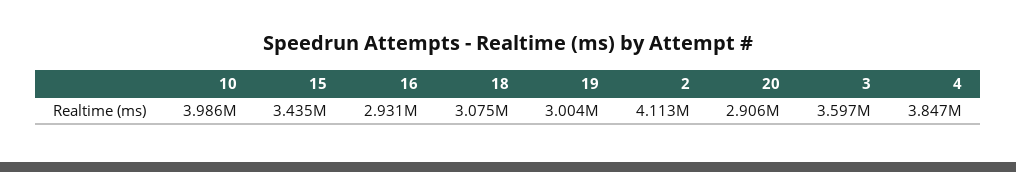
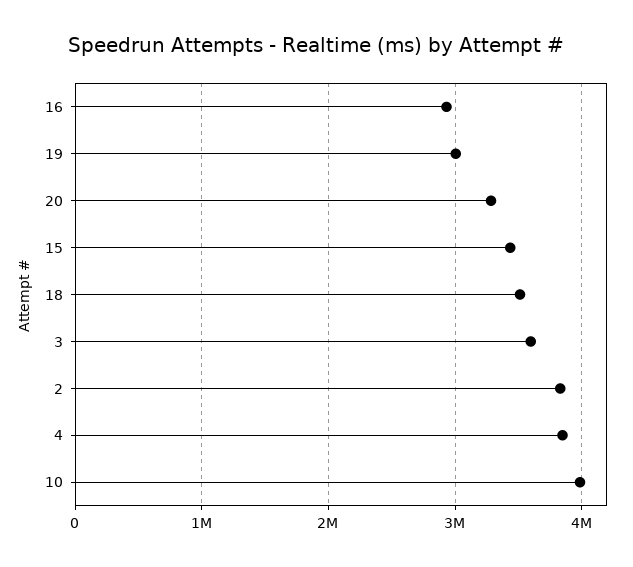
  {
    "10": 3986000,
    "15": 3435000,
    "16": 2931000,
-   "18": 3075000,
+   "18": 3500000,
    "19": 3004000,
-   "2": 4113000,
+   "2": 3800000,
-   "20": 2906000,
+   "20": 3300000,
    "3": 3597000,
    "4": 3847000
  }

